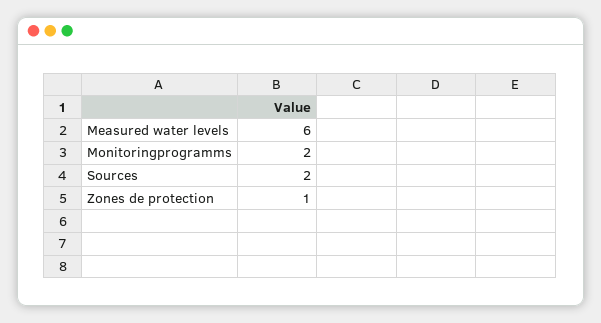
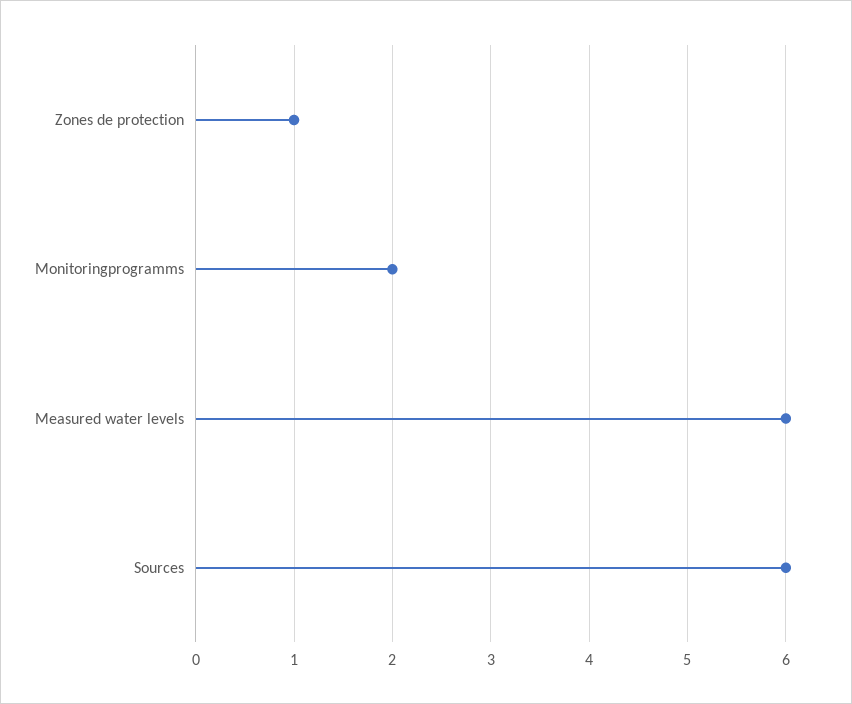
  {
    "Measured water levels": 6,
    "Monitoringprogramms": 2,
-   "Sources": 2,
+   "Sources": 6,
    "Zones de protection": 1
  }

